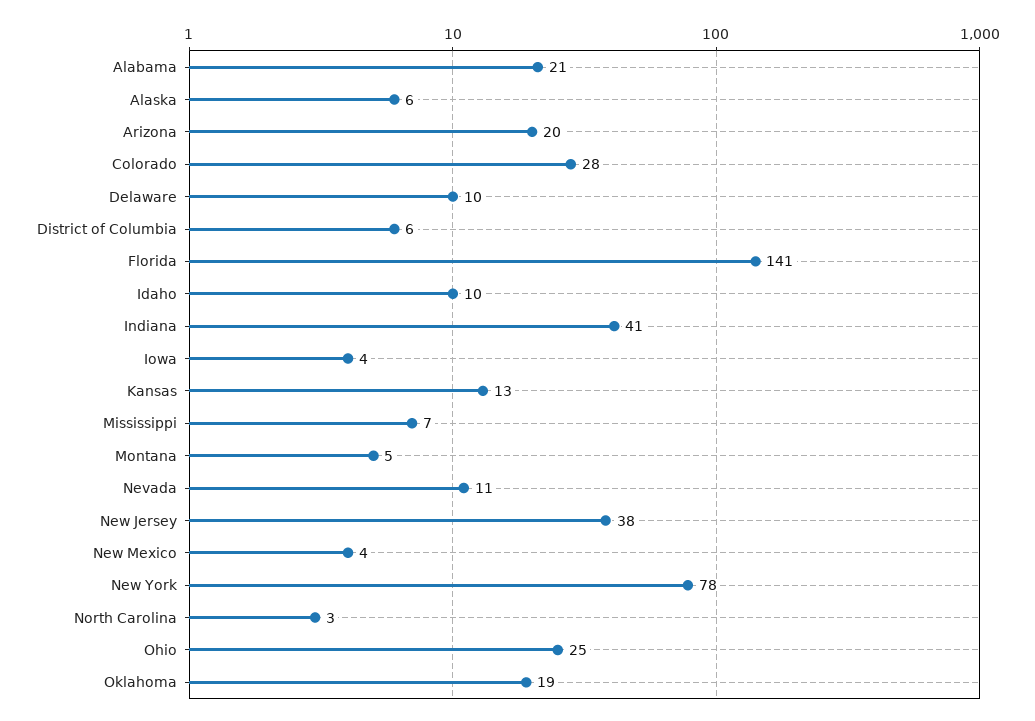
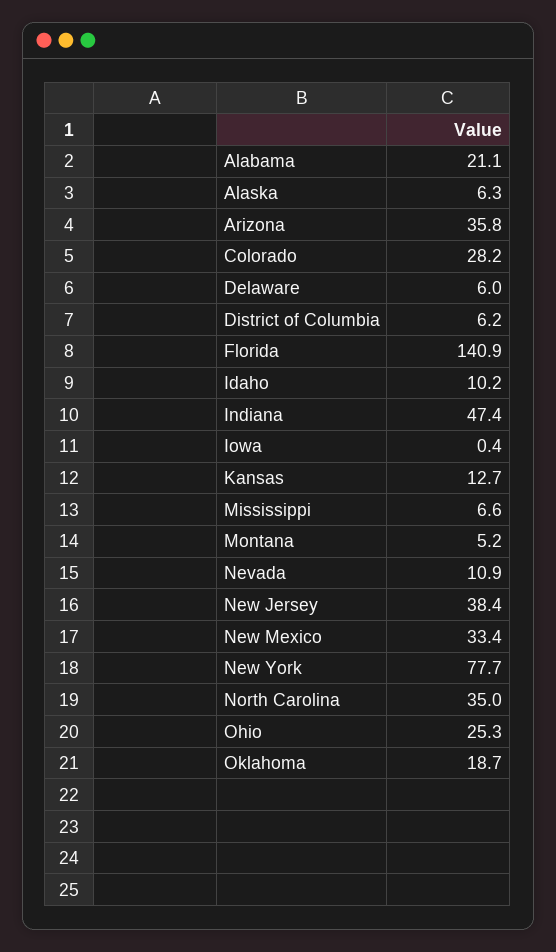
  {
    "Alabama": 21.1,
    "Alaska": 6.3,
-   "Arizona": 20,
+   "Arizona": 35.8,
    "Colorado": 28.2,
-   "Delaware": 10,
+   "Delaware": 6,
    "District of Columbia": 6.2,
    "Florida": 140.9,
    "Idaho": 10.2,
-   "Indiana": 41,
+   "Indiana": 47.4,
-   "Iowa": 4,
+   "Iowa": 0.4,
    "Kansas": 12.7,
    "Mississippi": 6.6,
    "Montana": 5.2,
    "Nevada": 10.9,
    "New Jersey": 38.4,
-   "New Mexico": 4,
+   "New Mexico": 33.4,
    "New York": 77.7,
-   "North Carolina": 3,
+   "North Carolina": 35,
    "Ohio": 25.3,
    "Oklahoma": 18.7
  }

